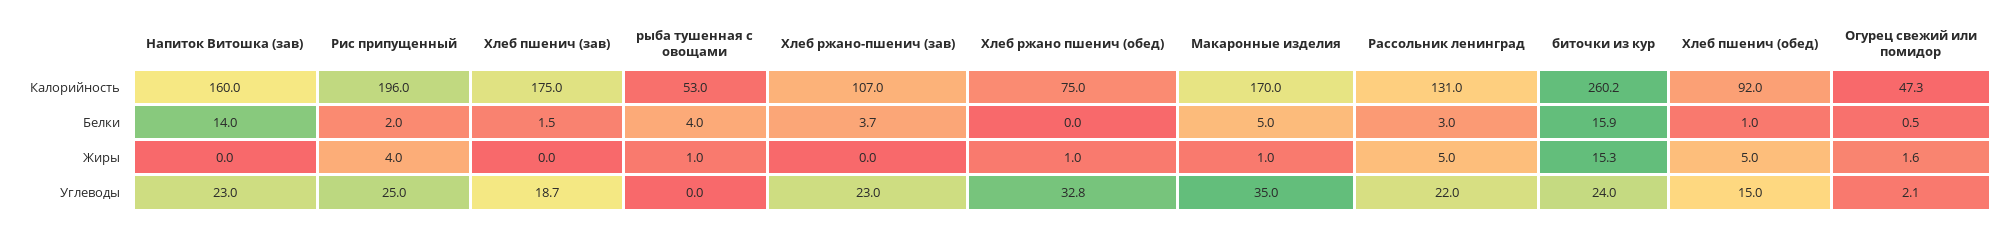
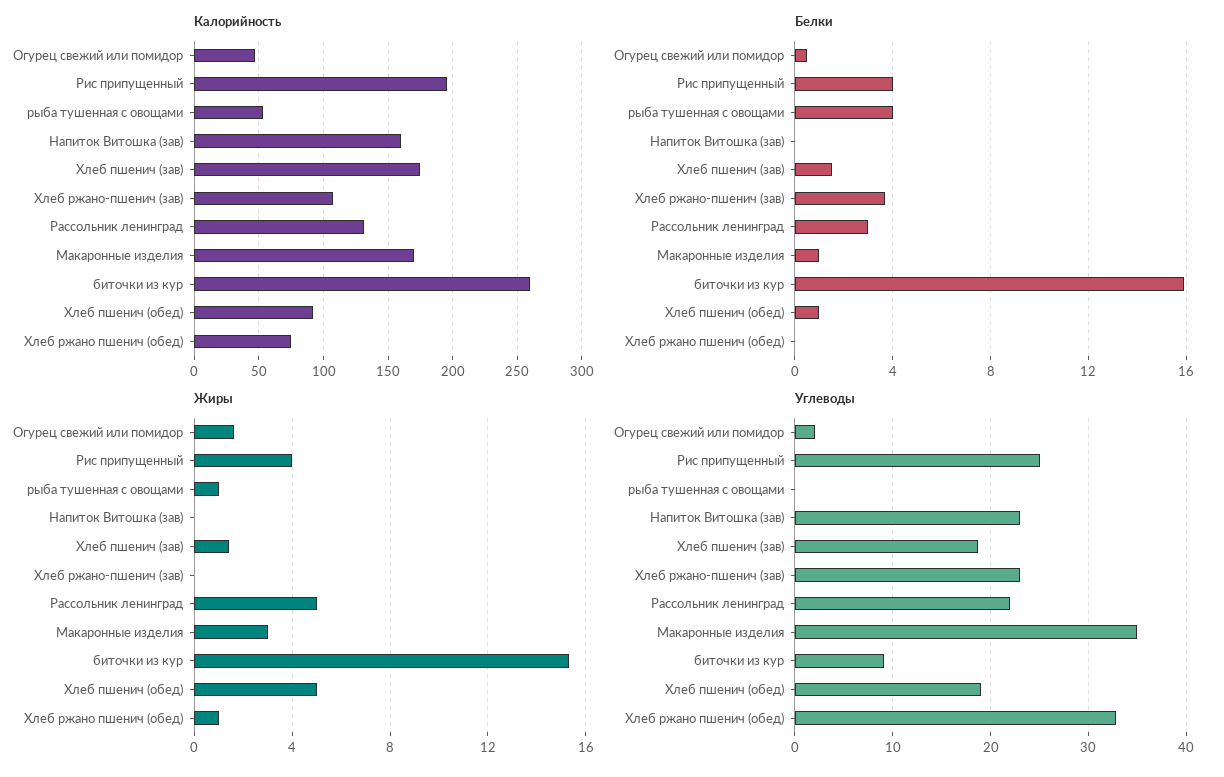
  {
    "Калорийность": {
      "Напиток Витошка (зав)": 160,
      "Рис припущенный": 196,
      "Хлеб пшенич (зав)": 175,
      "рыба тушенная с овощами": 53,
      "Хлеб ржано-пшенич (зав)": 107,
      "Хлеб ржано пшенич (обед)": 75,
      "Макаронные изделия": 170,
      "Рассольник ленинград": 131,
      "биточки из кур": 260.2,
      "Хлеб пшенич (обед)": 92,
      "Огурец свежий или помидор": 47.3
    },
    "Белки": {
-     "Напиток Витошка (зав)": 14,
+     "Напиток Витошка (зав)": 0,
-     "Рис припущенный": 2,
+     "Рис припущенный": 4,
      "Хлеб пшенич (зав)": 1.5,
      "рыба тушенная с овощами": 4,
      "Хлеб ржано-пшенич (зав)": 3.7,
      "Хлеб ржано пшенич (обед)": 0,
-     "Макаронные изделия": 5,
+     "Макаронные изделия": 1,
      "Рассольник ленинград": 3,
      "биточки из кур": 15.9,
      "Хлеб пшенич (обед)": 1,
      "Огурец свежий или помидор": 0.5
    },
    "Жиры": {
      "Напиток Витошка (зав)": 0,
      "Рис припущенный": 4,
-     "Хлеб пшенич (зав)": 0,
+     "Хлеб пшенич (зав)": 1.5,
      "рыба тушенная с овощами": 1,
      "Хлеб ржано-пшенич (зав)": 0,
      "Хлеб ржано пшенич (обед)": 1,
-     "Макаронные изделия": 1,
+     "Макаронные изделия": 3,
      "Рассольник ленинград": 5,
      "биточки из кур": 15.3,
      "Хлеб пшенич (обед)": 5,
      "Огурец свежий или помидор": 1.6
    },
    "Углеводы": {
      "Напиток Витошка (зав)": 23,
      "Рис припущенный": 25,
      "Хлеб пшенич (зав)": 18.7,
      "рыба тушенная с овощами": 0,
      "Хлеб ржано-пшенич (зав)": 23,
      "Хлеб ржано пшенич (обед)": 32.8,
      "Макаронные изделия": 35,
      "Рассольник ленинград": 22,
-     "биточки из кур": 24,
+     "биточки из кур": 9,
-     "Хлеб пшенич (обед)": 15,
+     "Хлеб пшенич (обед)": 19,
      "Огурец свежий или помидор": 2.1
    }
  }

